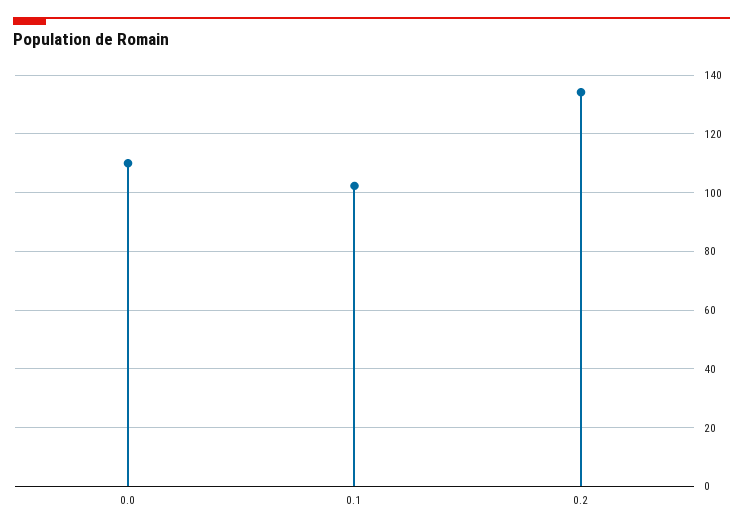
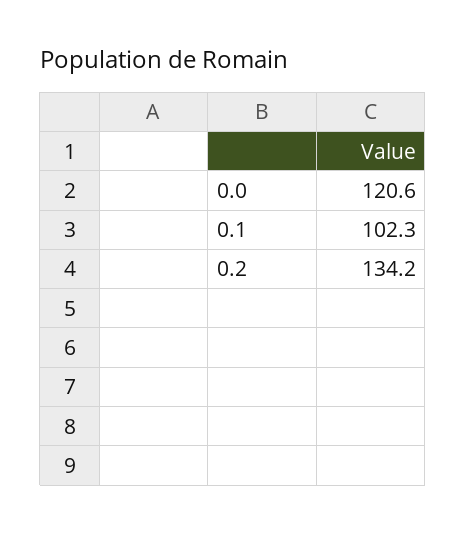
  {
-   "0.0": 110,
+   "0.0": 120.6,
    "0.1": 102.3,
    "0.2": 134.2
  }

